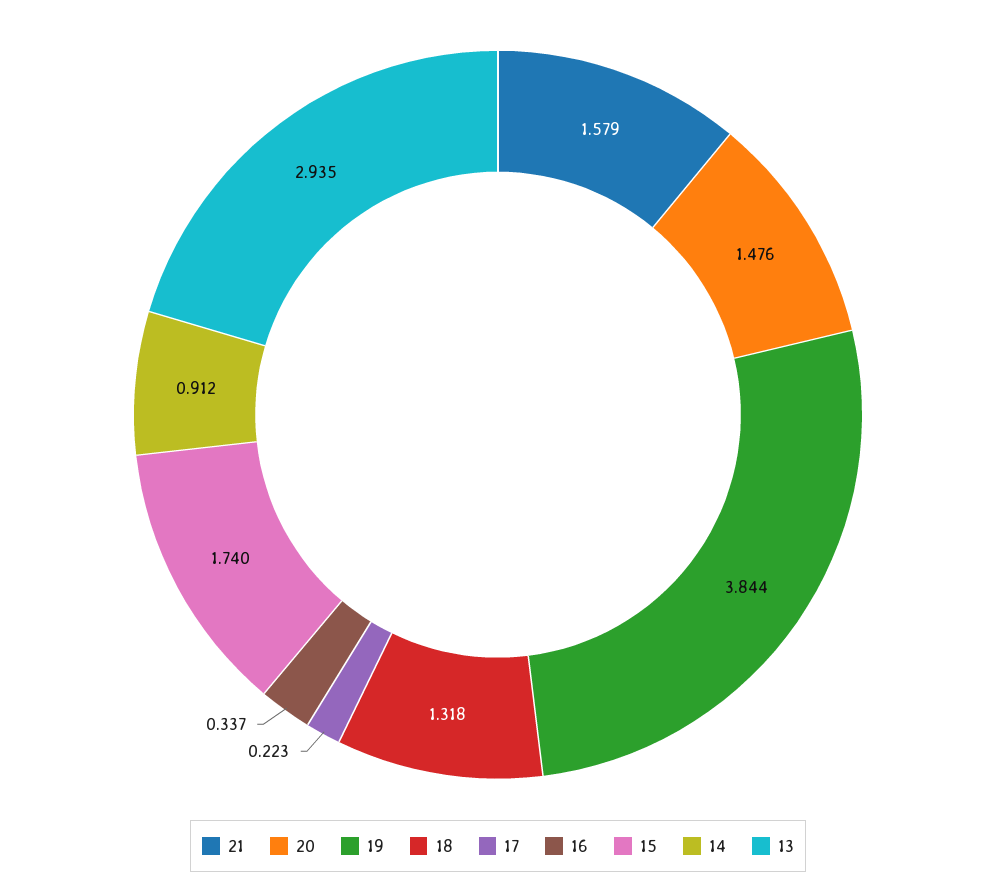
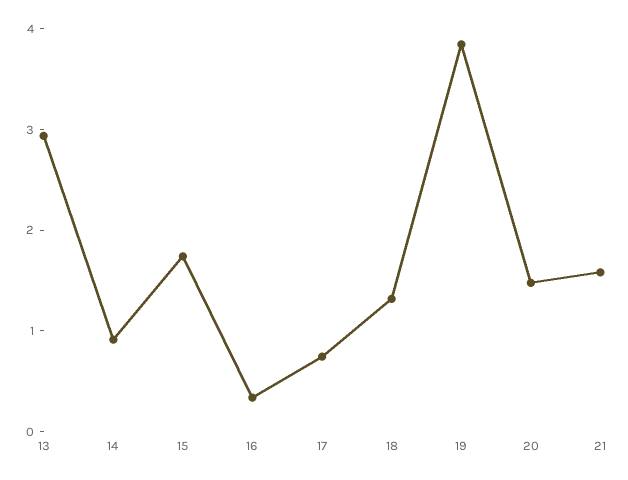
  {
    "21": 1.579,
    "20": 1.476,
    "19": 3.844,
    "18": 1.318,
-   "17": 0.223,
+   "17": 0.8,
    "16": 0.337,
    "15": 1.74,
    "14": 0.912,
    "13": 2.935
  }

